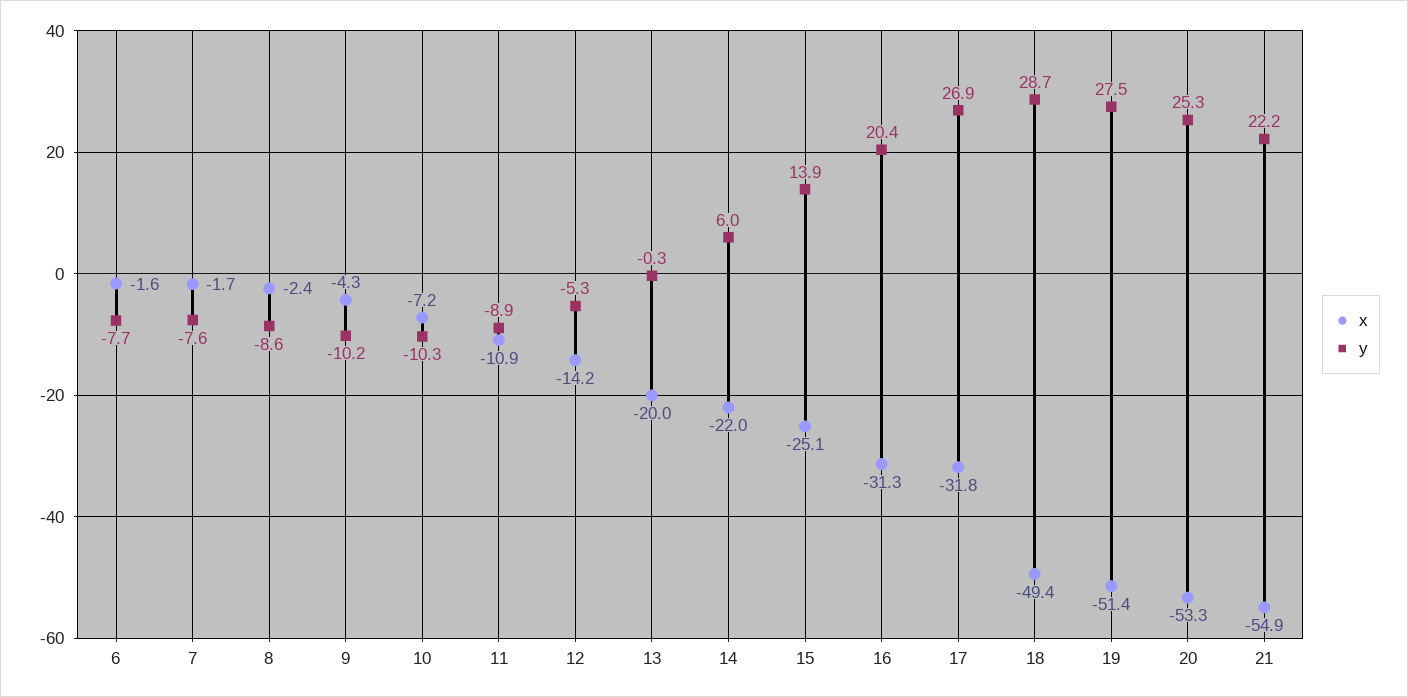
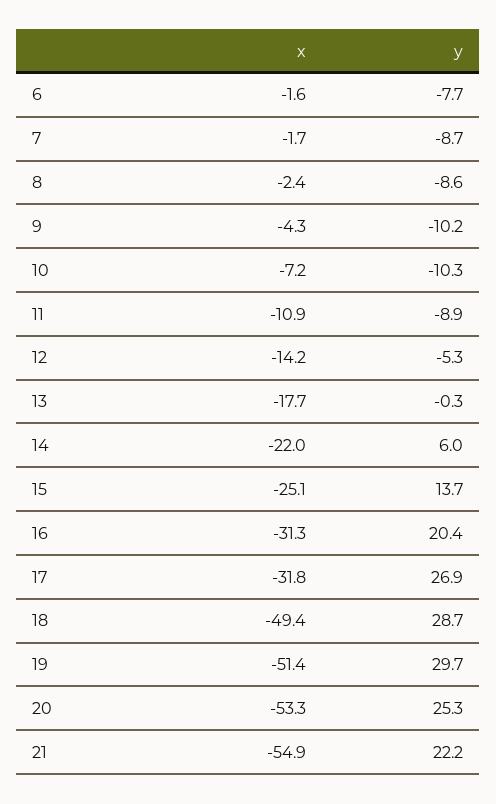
  {
    "x": {
      "6": -1.6,
      "7": -1.7,
      "8": -2.4,
      "9": -4.3,
      "10": -7.2,
      "11": -10.9,
      "12": -14.2,
-     "13": -20,
+     "13": -17.7,
      "14": -22,
      "15": -25.1,
      "16": -31.3,
      "17": -31.8,
      "18": -49.4,
      "19": -51.4,
      "20": -53.3,
      "21": -54.9
    },
    "y": {
      "6": -7.7,
-     "7": -7.6,
+     "7": -8.7,
      "8": -8.6,
      "9": -10.2,
      "10": -10.3,
      "11": -8.9,
      "12": -5.3,
      "13": -0.3,
      "14": 6,
-     "15": 13.9,
+     "15": 13.7,
      "16": 20.4,
      "17": 26.9,
      "18": 28.7,
-     "19": 27.5,
+     "19": 29.7,
      "20": 25.3,
      "21": 22.2
    }
  }

